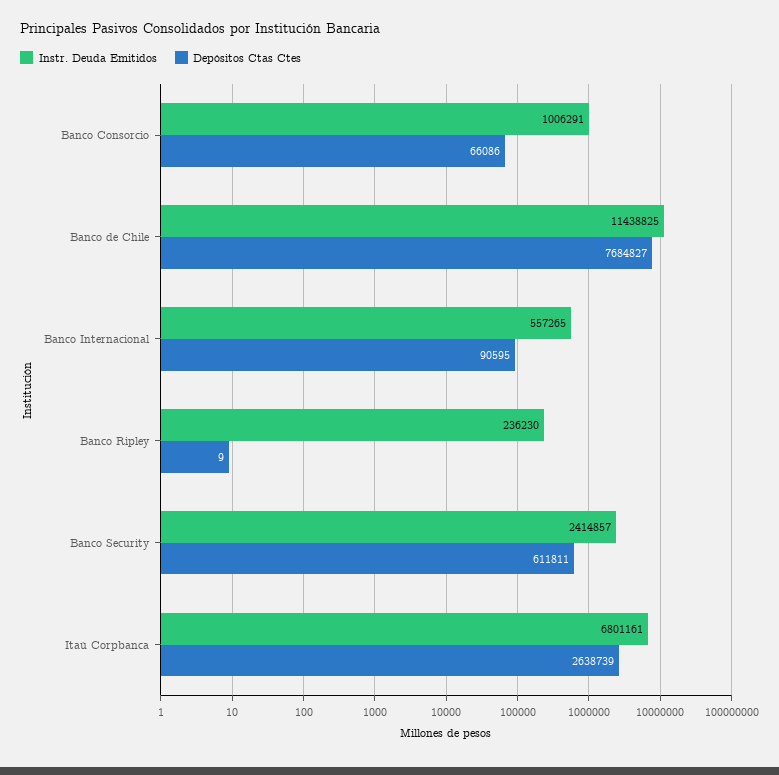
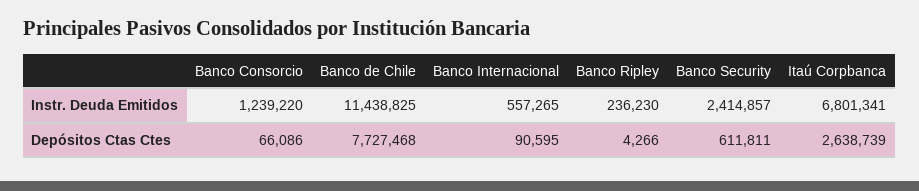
  {
    "Instr. Deuda Emitidos": {
-     "Banco Consorcio": 1006291,
+     "Banco Consorcio": 1239220,
      "Banco de Chile": 11438825,
      "Banco Internacional": 557265,
      "Banco Ripley": 236230,
      "Banco Security": 2414857,
-     "Itaú Corpbanca": 6801161
+     "Itaú Corpbanca": 6801341
    },
    "Depósitos Ctas Ctes": {
      "Banco Consorcio": 66086,
-     "Banco de Chile": 7684827,
+     "Banco de Chile": 7727468,
      "Banco Internacional": 90595,
-     "Banco Ripley": 9,
+     "Banco Ripley": 4266,
      "Banco Security": 611811,
      "Itaú Corpbanca": 2638739
    }
  }

